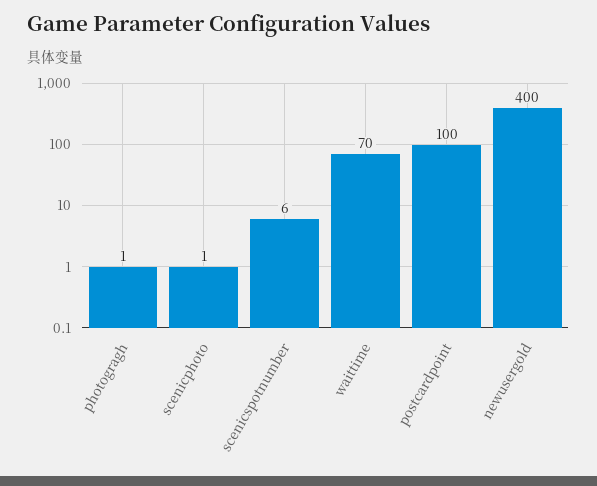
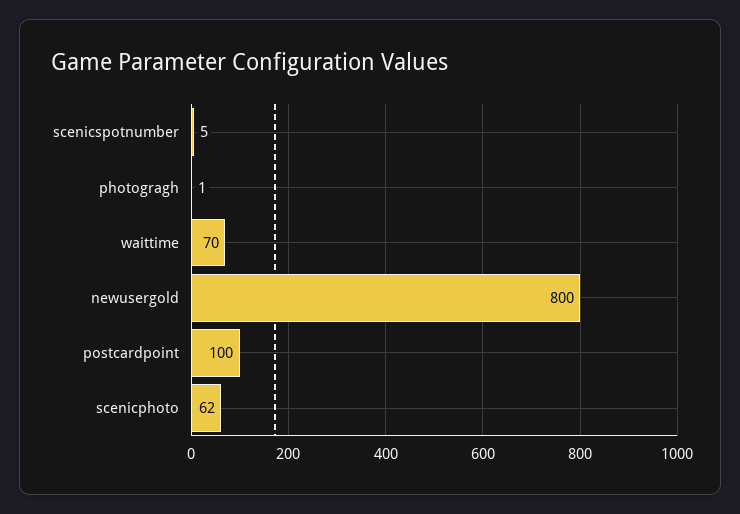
  {
    "photogragh": 1,
-   "scenicphoto": 1,
+   "scenicphoto": 62,
-   "scenicspotnumber": 6,
+   "scenicspotnumber": 5,
    "waittime": 70,
    "postcardpoint": 100,
-   "newusergold": 400
+   "newusergold": 800
  }

